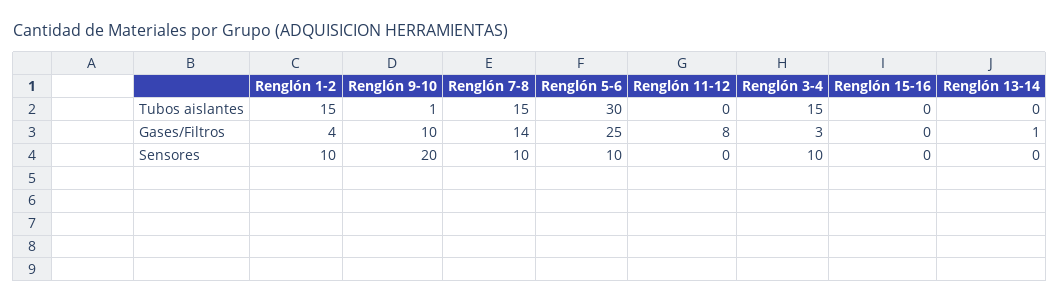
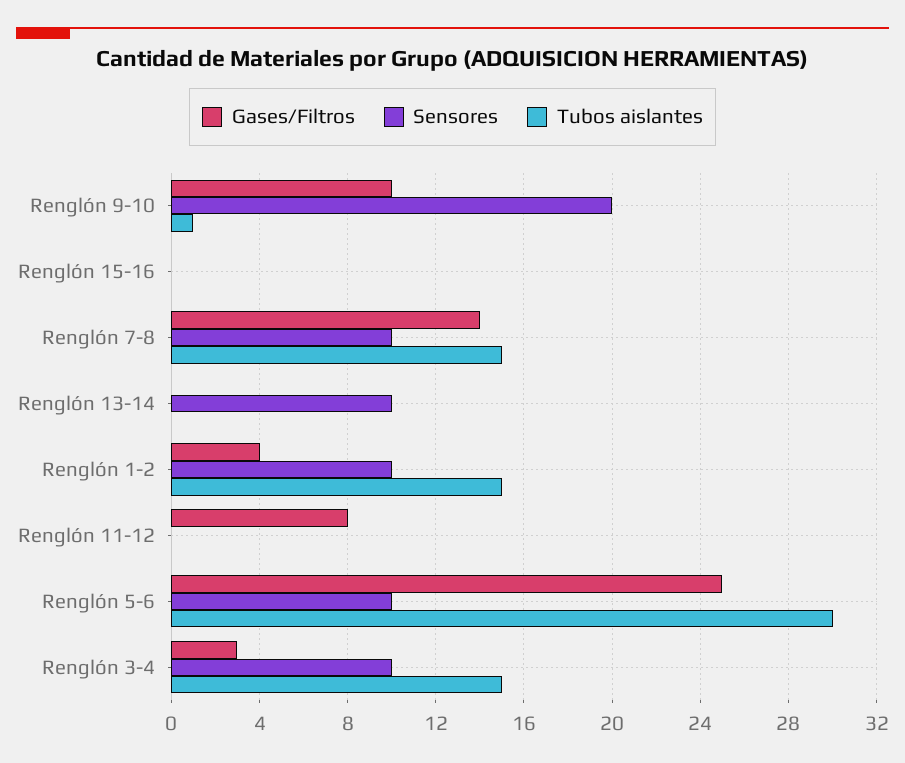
  {
    "Tubos aislantes": {
      "Renglón 1-2": 15,
      "Renglón 9-10": 1,
      "Renglón 7-8": 15,
      "Renglón 5-6": 30,
      "Renglón 11-12": 0,
      "Renglón 3-4": 15,
      "Renglón 15-16": 0,
      "Renglón 13-14": 0
    },
    "Gases/Filtros": {
      "Renglón 1-2": 4,
      "Renglón 9-10": 10,
      "Renglón 7-8": 14,
      "Renglón 5-6": 25,
      "Renglón 11-12": 8,
      "Renglón 3-4": 3,
      "Renglón 15-16": 0,
-     "Renglón 13-14": 1
+     "Renglón 13-14": 0
    },
    "Sensores": {
      "Renglón 1-2": 10,
      "Renglón 9-10": 20,
      "Renglón 7-8": 10,
      "Renglón 5-6": 10,
      "Renglón 11-12": 0,
      "Renglón 3-4": 10,
      "Renglón 15-16": 0,
-     "Renglón 13-14": 0
+     "Renglón 13-14": 10
    }
  }

